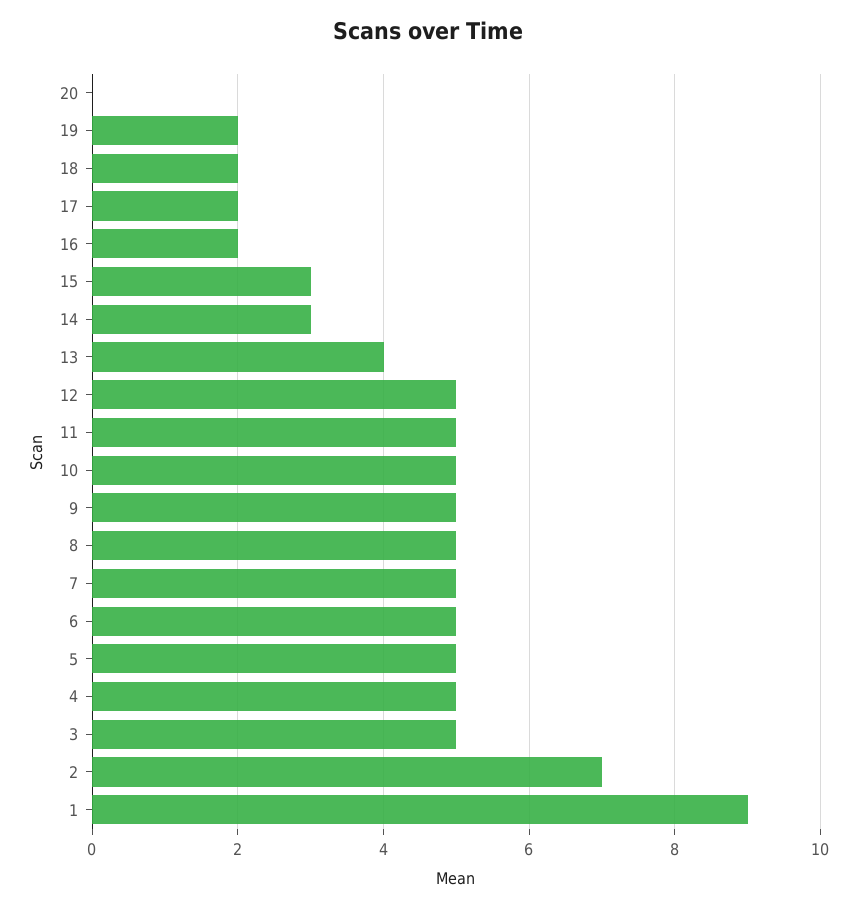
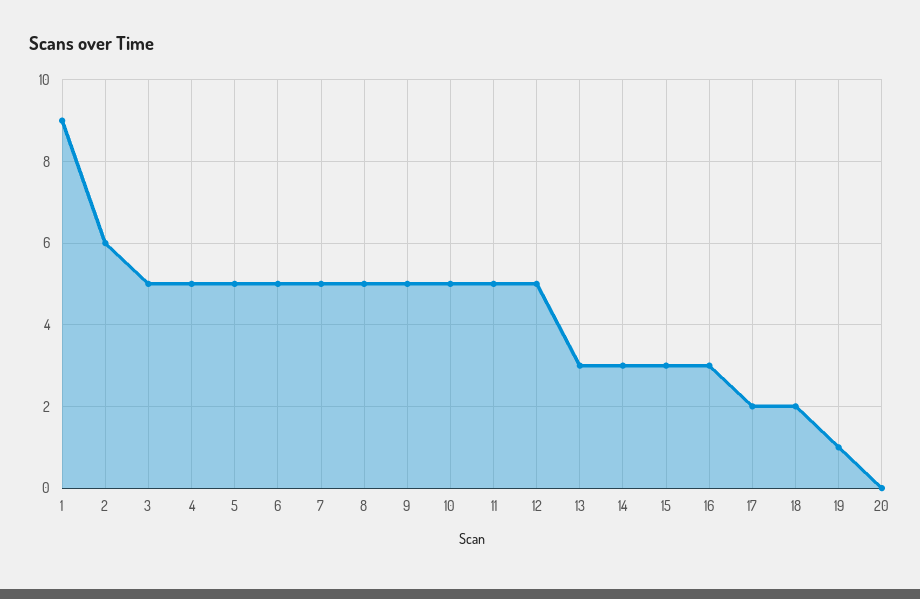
  {
    "20": 0,
-   "19": 2,
+   "19": 1,
    "18": 2,
    "17": 2,
-   "16": 2,
+   "16": 3,
    "15": 3,
    "14": 3,
-   "13": 4,
+   "13": 3,
    "12": 5,
    "11": 5,
    "10": 5,
    "9": 5,
    "8": 5,
    "7": 5,
    "6": 5,
    "5": 5,
    "4": 5,
    "3": 5,
-   "2": 7,
+   "2": 6,
    "1": 9
  }

